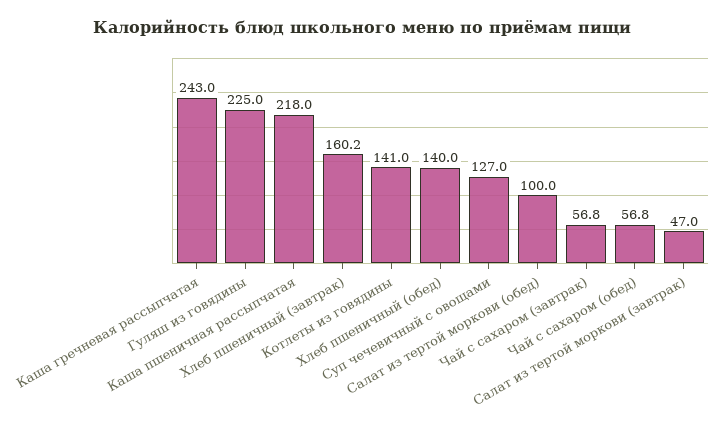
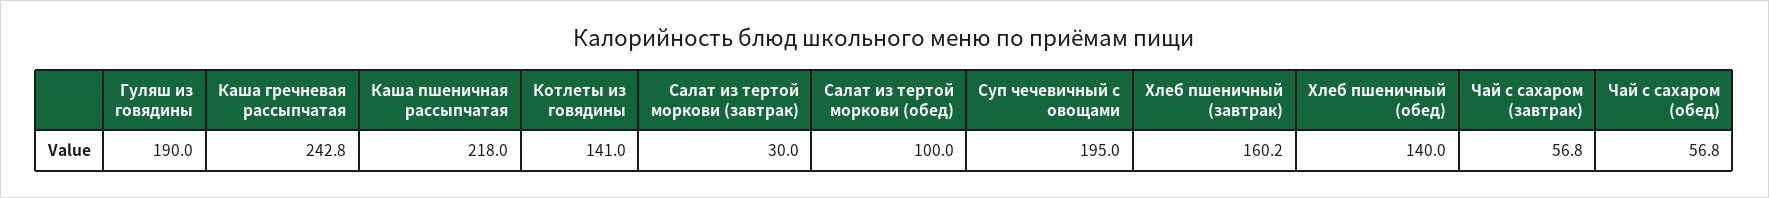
  {
-   "Каша гречневая рассыпчатая": 243,
+   "Каша гречневая рассыпчатая": 242.8,
-   "Гуляш из говядины": 225,
+   "Гуляш из говядины": 190,
    "Каша пшеничная рассыпчатая": 218,
    "Хлеб пшеничный (завтрак)": 160.2,
    "Котлеты из говядины": 141,
    "Хлеб пшеничный (обед)": 140,
-   "Суп чечевичный с овощами": 127,
+   "Суп чечевичный с овощами": 195,
    "Салат из тертой моркови (обед)": 100,
    "Чай с сахаром (завтрак)": 56.8,
    "Чай с сахаром (обед)": 56.8,
-   "Салат из тертой моркови (завтрак)": 47
+   "Салат из тертой моркови (завтрак)": 30
  }

